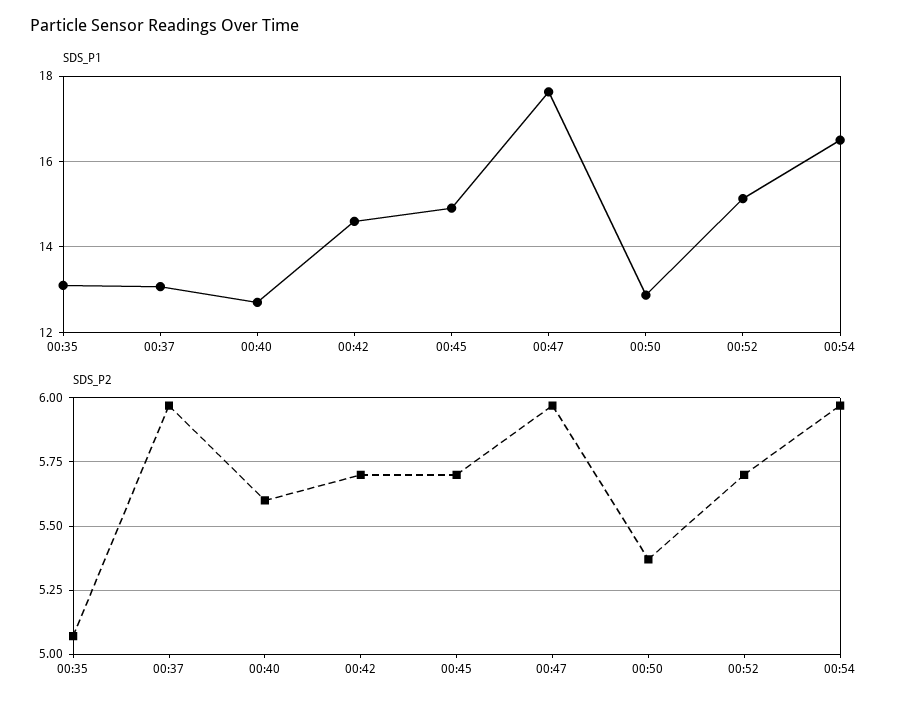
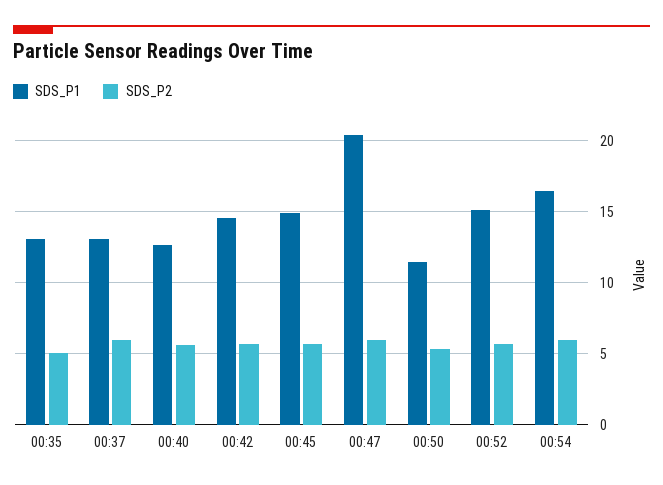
  {
    "SDS_P1": {
      "00:35": 13.2,
      "00:37": 13,
      "00:40": 12.8,
      "00:42": 14.6,
      "00:45": 15,
-     "00:47": 17.6,
+     "00:47": 20.5,
-     "00:50": 12.8,
+     "00:50": 11.5,
      "00:52": 15.2,
      "00:54": 16.6
    },
    "SDS_P2": {
      "00:35": 5.05,
      "00:37": 5.95,
      "00:40": 5.6,
      "00:42": 5.7,
      "00:45": 5.7,
      "00:47": 5.95,
      "00:50": 5.35,
      "00:52": 5.7,
      "00:54": 5.95
    }
  }

